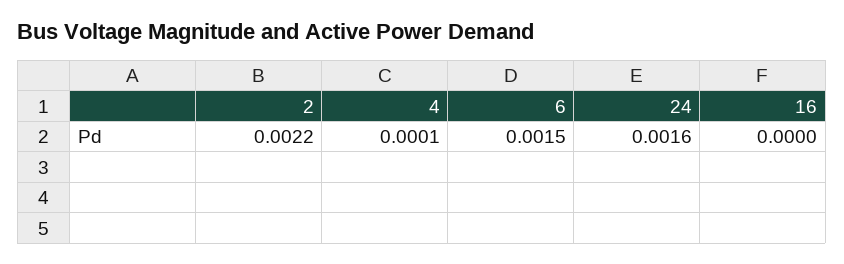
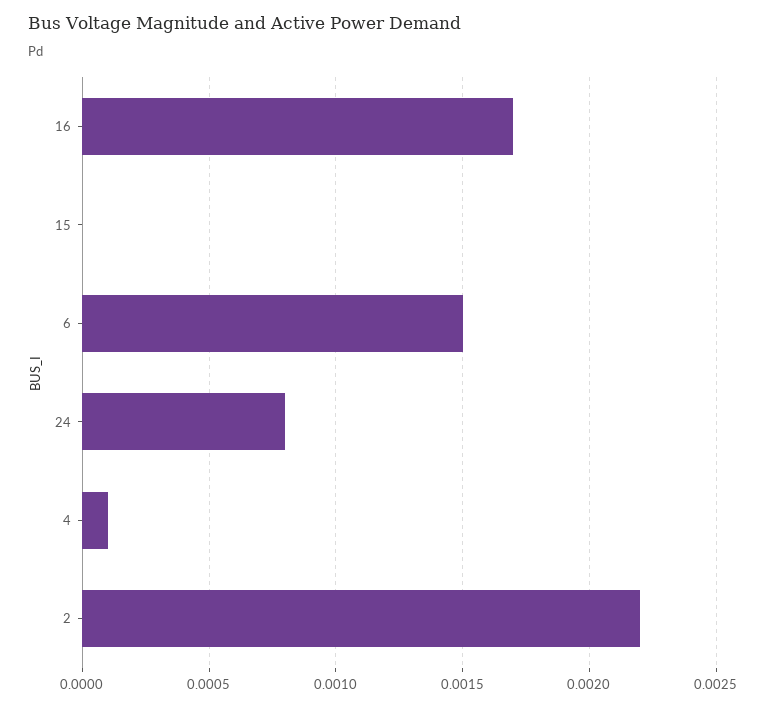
  {
    "2": 0.0022,
    "4": 0.0001,
    "6": 0.0015,
-   "24": 0.0016,
+   "24": 0.0008,
-   "16": 0
+   "16": 0.0017,
+   "15": 0
  }

